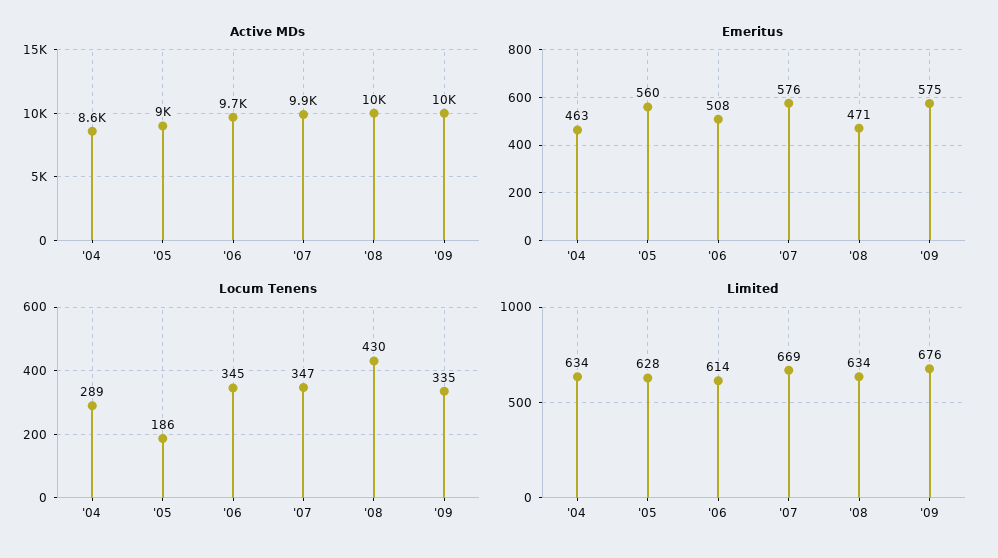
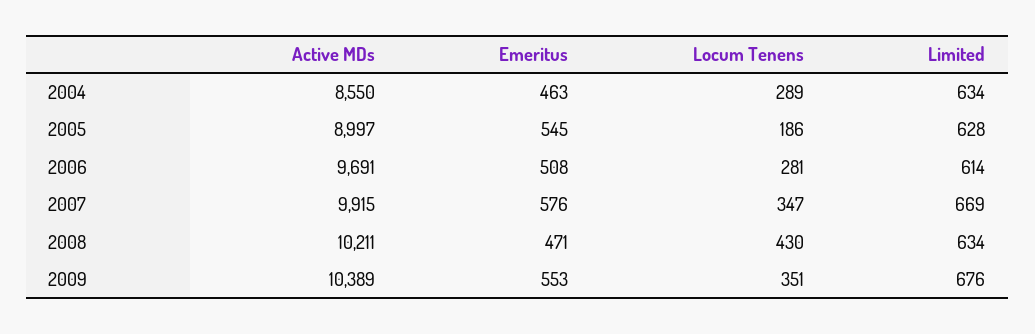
  {
    "Active MDs": {
      "'04": 8550,
      "'05": 8997,
      "'06": 9691,
      "'07": 9915,
      "'08": 10211,
      "'09": 10389
    },
    "Emeritus": {
      "'04": 463,
-     "'05": 560,
+     "'05": 545,
      "'06": 508,
      "'07": 576,
      "'08": 471,
-     "'09": 575
+     "'09": 553
    },
    "Locum Tenens": {
      "'04": 289,
      "'05": 186,
-     "'06": 345,
+     "'06": 281,
      "'07": 347,
      "'08": 430,
-     "'09": 335
+     "'09": 351
    },
    "Limited": {
      "'04": 634,
      "'05": 628,
      "'06": 614,
      "'07": 669,
      "'08": 634,
      "'09": 676
    }
  }

